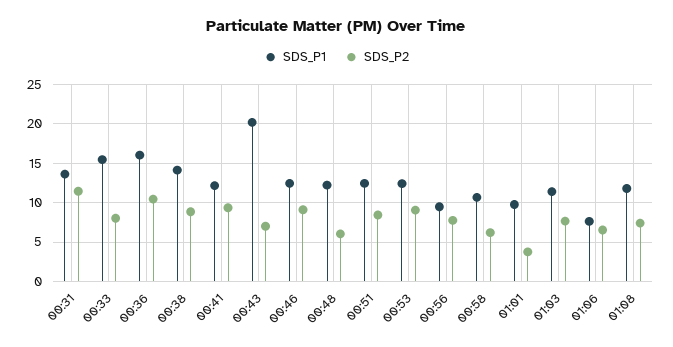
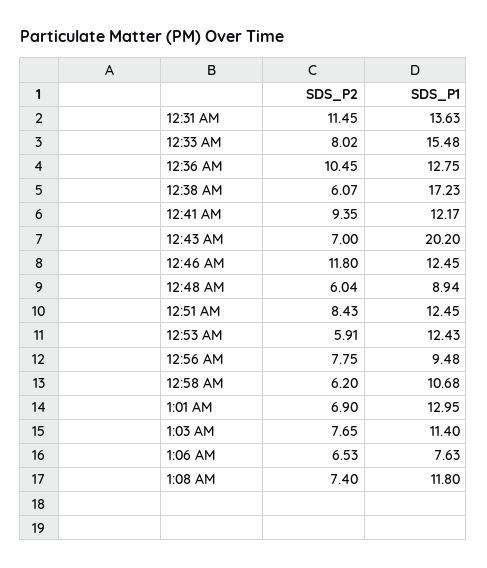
  {
    "SDS_P1": {
      "00:31": 13.63,
      "00:33": 15.48,
-     "00:36": 16,
+     "00:36": 12.75,
-     "00:38": 14,
+     "00:38": 17.23,
      "00:41": 12.17,
      "00:43": 20.2,
      "00:46": 12.45,
-     "00:48": 12,
+     "00:48": 8.94,
      "00:51": 12.45,
      "00:53": 12.43,
      "00:56": 9.48,
      "00:58": 10.68,
-     "01:01": 10,
+     "01:01": 12.95,
      "01:03": 11.4,
      "01:06": 7.63,
      "01:08": 11.8
    },
    "SDS_P2": {
      "00:31": 11.45,
      "00:33": 8.02,
      "00:36": 10.45,
-     "00:38": 9,
+     "00:38": 6.07,
      "00:41": 9.35,
      "00:43": 7,
-     "00:46": 9,
+     "00:46": 11.8,
      "00:48": 6.04,
      "00:51": 8.43,
-     "00:53": 9,
+     "00:53": 5.91,
      "00:56": 7.75,
      "00:58": 6.2,
-     "01:01": 4,
+     "01:01": 6.9,
      "01:03": 7.65,
      "01:06": 6.53,
      "01:08": 7.4
    }
  }

